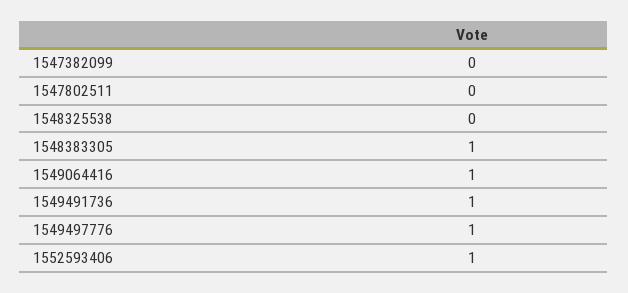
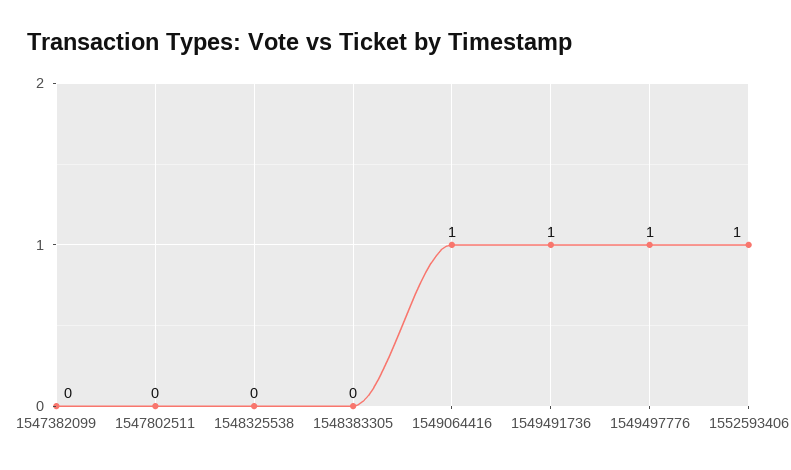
  {
    "1547382099": 0,
    "1547802511": 0,
    "1548325538": 0,
-   "1548383305": 1,
+   "1548383305": 0,
    "1549064416": 1,
    "1549491736": 1,
    "1549497776": 1,
    "1552593406": 1
  }

